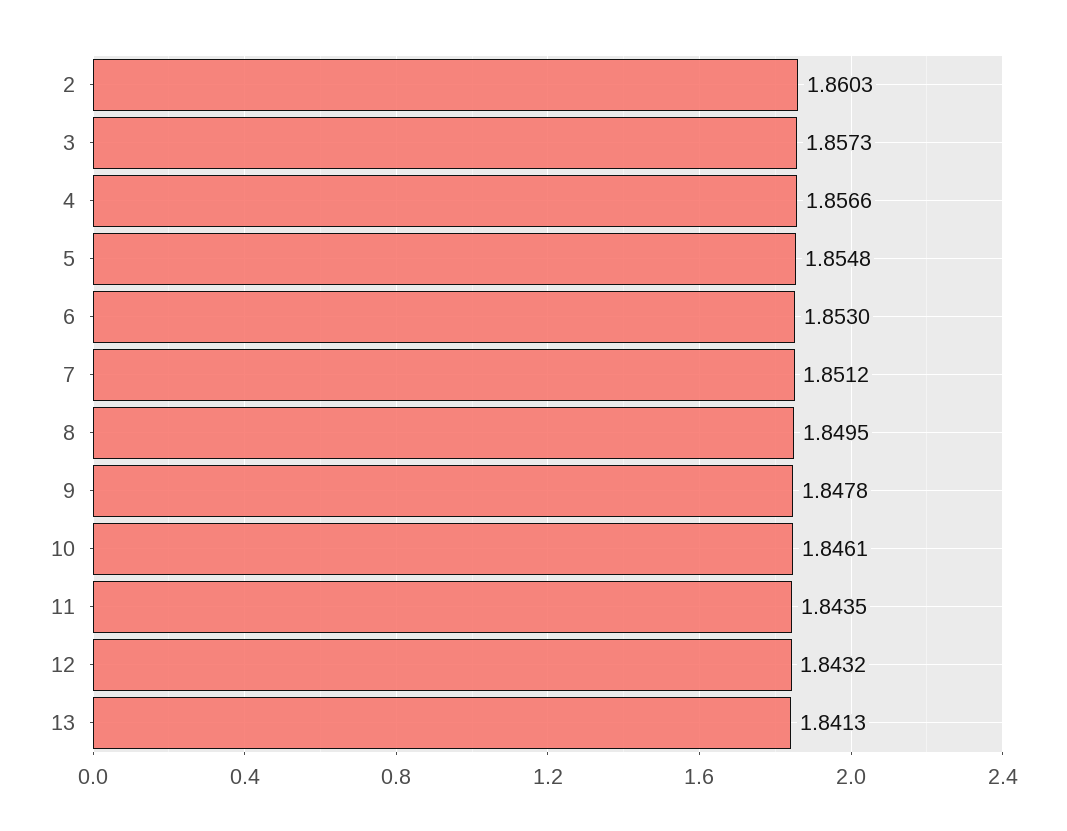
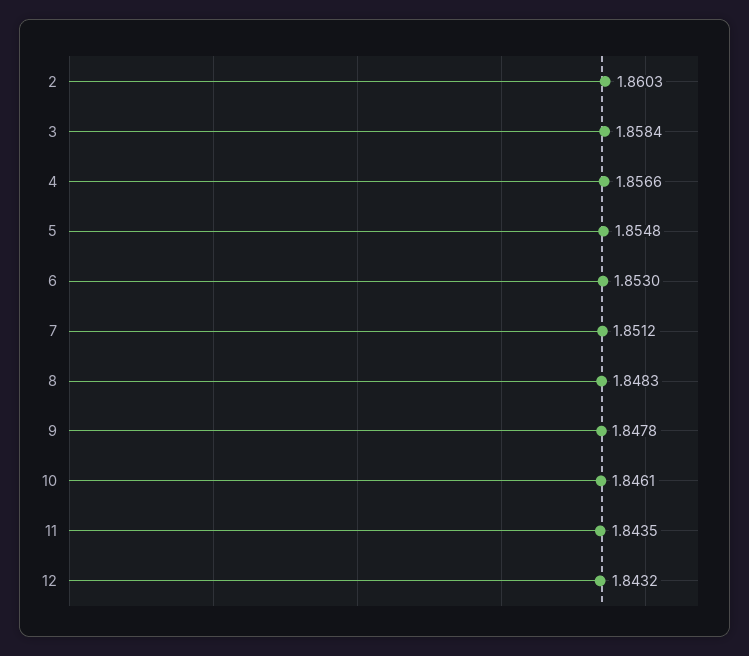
  {
    "2": 1.8603,
-   "3": 1.8573,
+   "3": 1.8584,
    "4": 1.8566,
    "5": 1.8548,
    "6": 1.853,
    "7": 1.8512,
-   "8": 1.8495,
+   "8": 1.8483,
    "9": 1.8478,
    "10": 1.8461,
    "11": 1.8435,
-   "12": 1.8432,
+   "12": 1.8432
-   "13": 1.8413
  }

